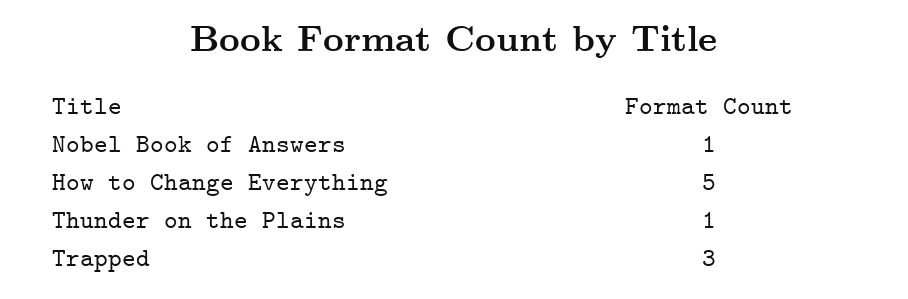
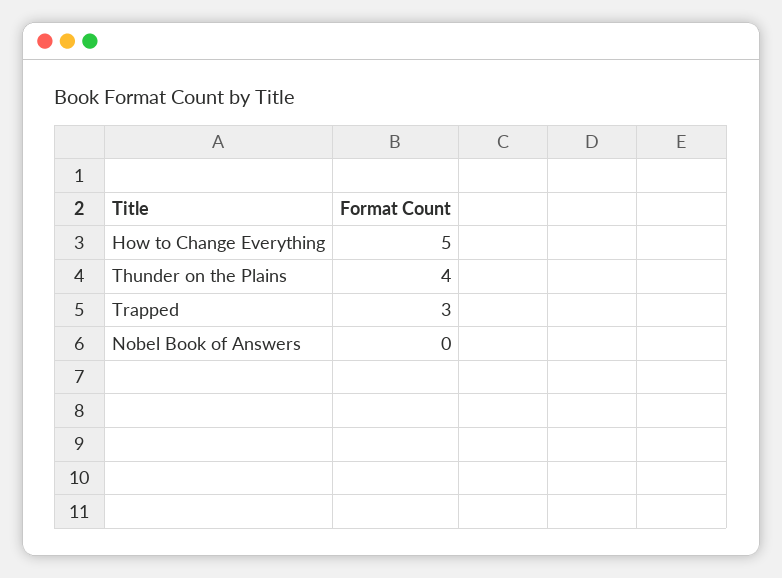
  {
-   "Nobel Book of Answers": 1,
+   "Nobel Book of Answers": 0,
    "How to Change Everything": 5,
-   "Thunder on the Plains": 1,
+   "Thunder on the Plains": 4,
    "Trapped": 3
  }

